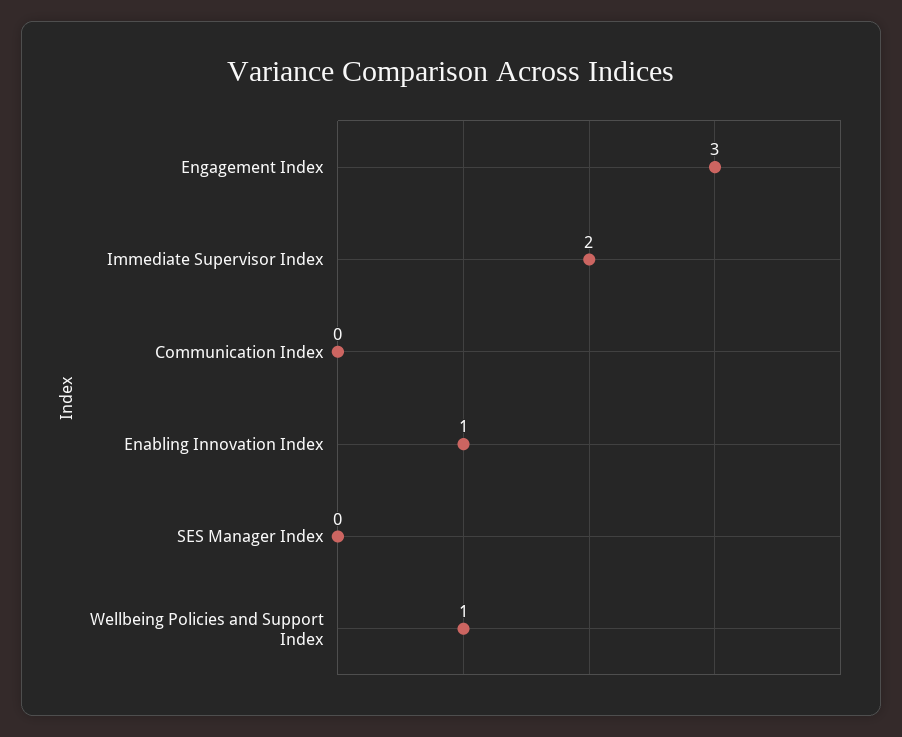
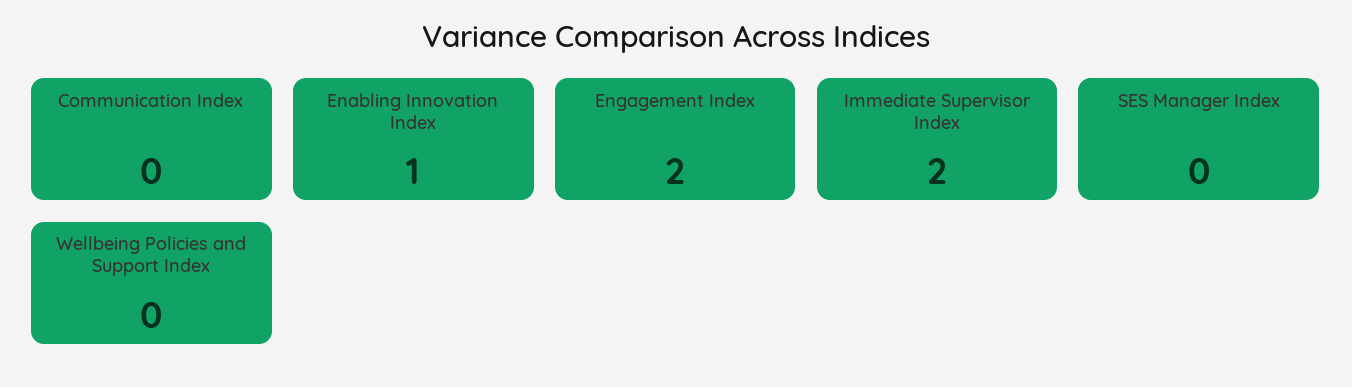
  {
-   "Engagement Index": 3,
+   "Engagement Index": 2,
    "Immediate Supervisor Index": 2,
    "Communication Index": 0,
    "Enabling Innovation Index": 1,
    "SES Manager Index": 0,
-   "Wellbeing Policies and Support Index": 1
+   "Wellbeing Policies and Support Index": 0
  }

